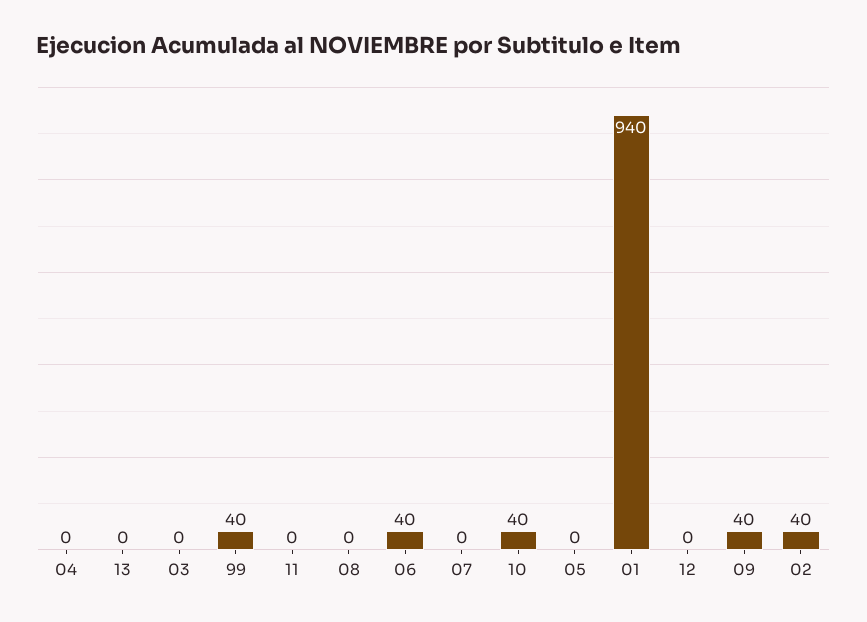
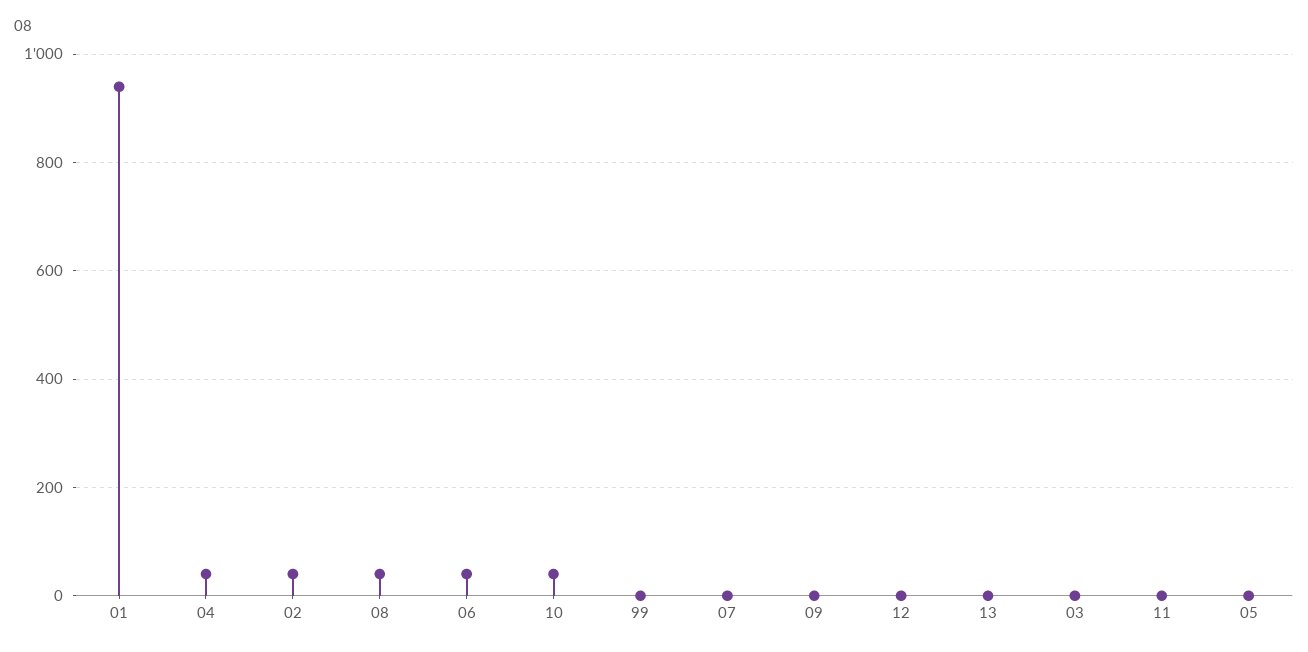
  {
-   "04": 0,
+   "04": 40,
    "13": 0,
    "03": 0,
-   "99": 40,
+   "99": 0,
    "11": 0,
-   "08": 0,
+   "08": 40,
    "06": 40,
    "07": 0,
    "10": 40,
    "05": 0,
    "01": 940,
    "12": 0,
-   "09": 40,
+   "09": 0,
    "02": 40
  }

